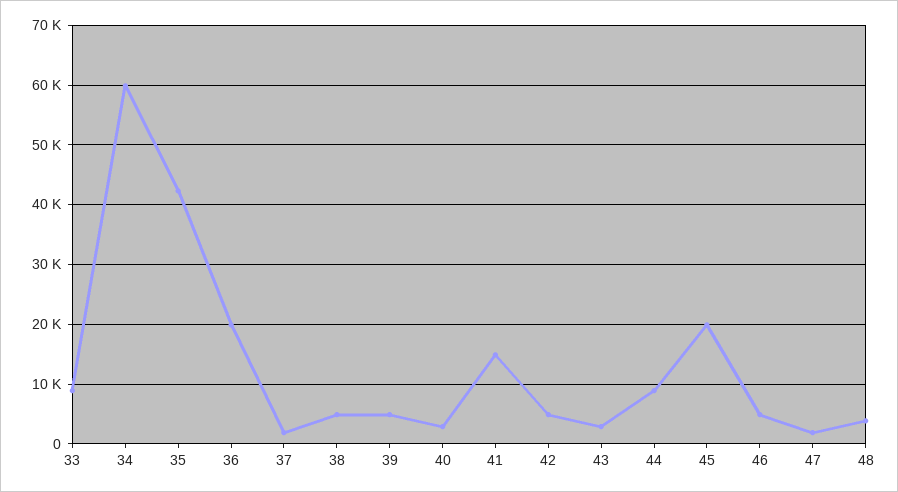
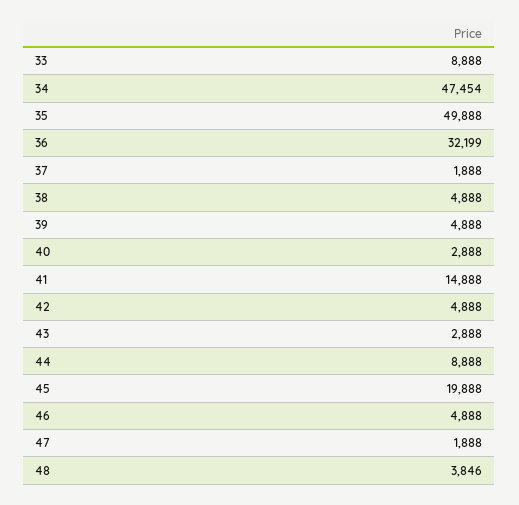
  {
    "33": 8888,
-   "34": 60000,
+   "34": 47454,
-   "35": 42000,
+   "35": 49888,
-   "36": 20000,
+   "36": 32199,
    "37": 1888,
    "38": 4888,
    "39": 4888,
    "40": 2888,
    "41": 14888,
    "42": 4888,
    "43": 2888,
    "44": 8888,
    "45": 19888,
    "46": 4888,
    "47": 1888,
    "48": 3846
  }

